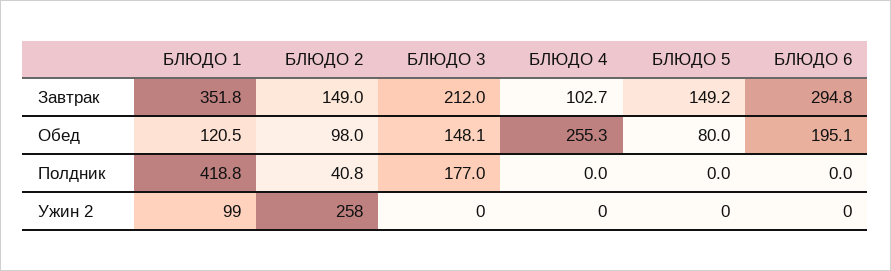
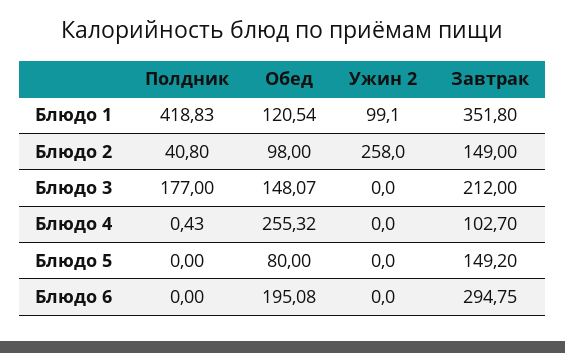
  {
    "БЛЮДО 1": {
      "Завтрак": 351.8,
      "Обед": 120.54,
      "Полдник": 418.83,
      "Ужин 2": 99.1
    },
    "БЛЮДО 2": {
      "Завтрак": 149,
      "Обед": 98,
      "Полдник": 40.8,
      "Ужин 2": 258
    },
    "БЛЮДО 3": {
      "Завтрак": 212,
      "Обед": 148.07,
      "Полдник": 177,
      "Ужин 2": 0
    },
    "БЛЮДО 4": {
      "Завтрак": 102.7,
      "Обед": 255.32,
-     "Полдник": 0,
+     "Полдник": 0.43,
      "Ужин 2": 0
    },
    "БЛЮДО 5": {
      "Завтрак": 149.2,
      "Обед": 80,
      "Полдник": 0,
      "Ужин 2": 0
    },
    "БЛЮДО 6": {
      "Завтрак": 294.75,
      "Обед": 195.08,
      "Полдник": 0,
      "Ужин 2": 0
    }
  }

